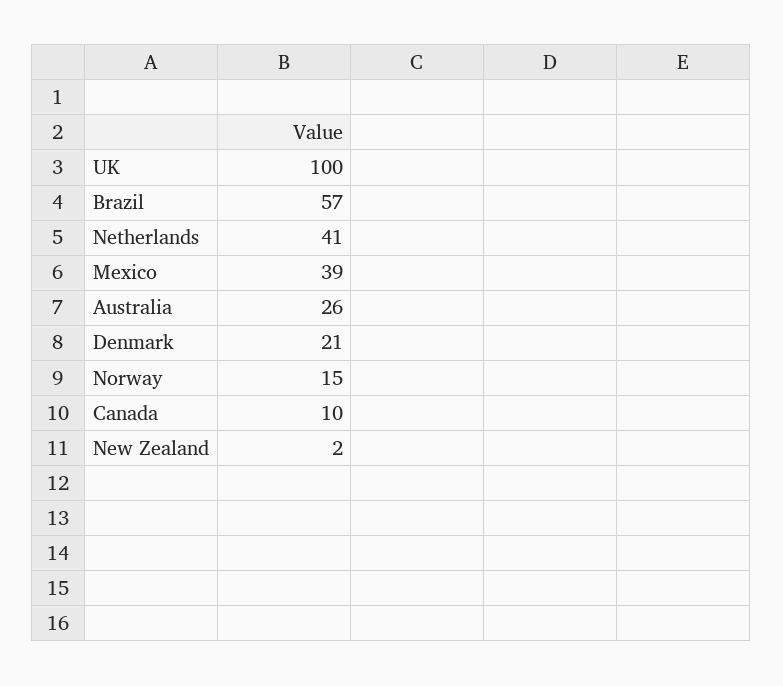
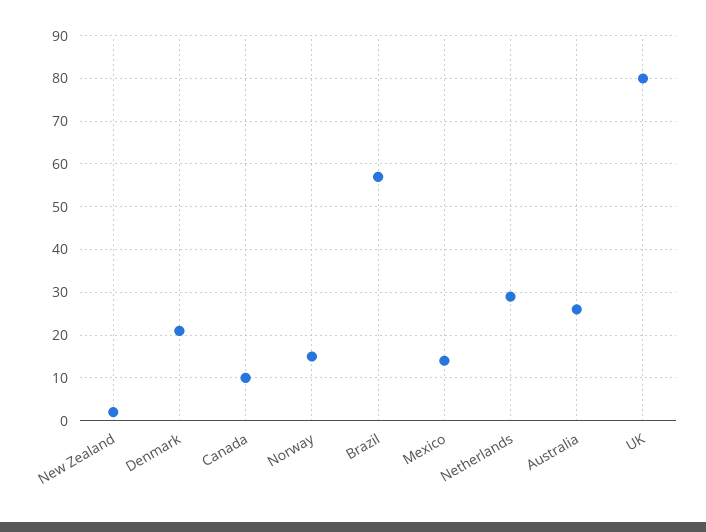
  {
-   "UK": 100,
+   "UK": 80,
    "Brazil": 57,
-   "Netherlands": 41,
+   "Netherlands": 30,
-   "Mexico": 39,
+   "Mexico": 15,
    "Australia": 26,
    "Denmark": 21,
    "Norway": 15,
    "Canada": 10,
    "New Zealand": 2
  }

